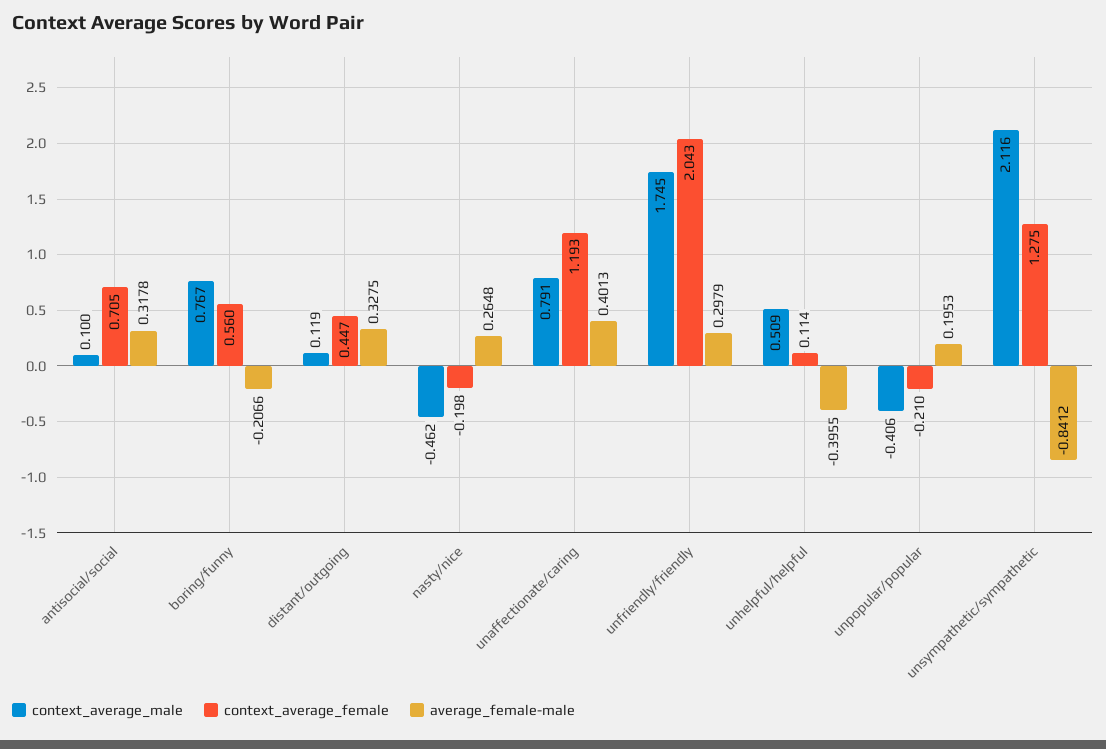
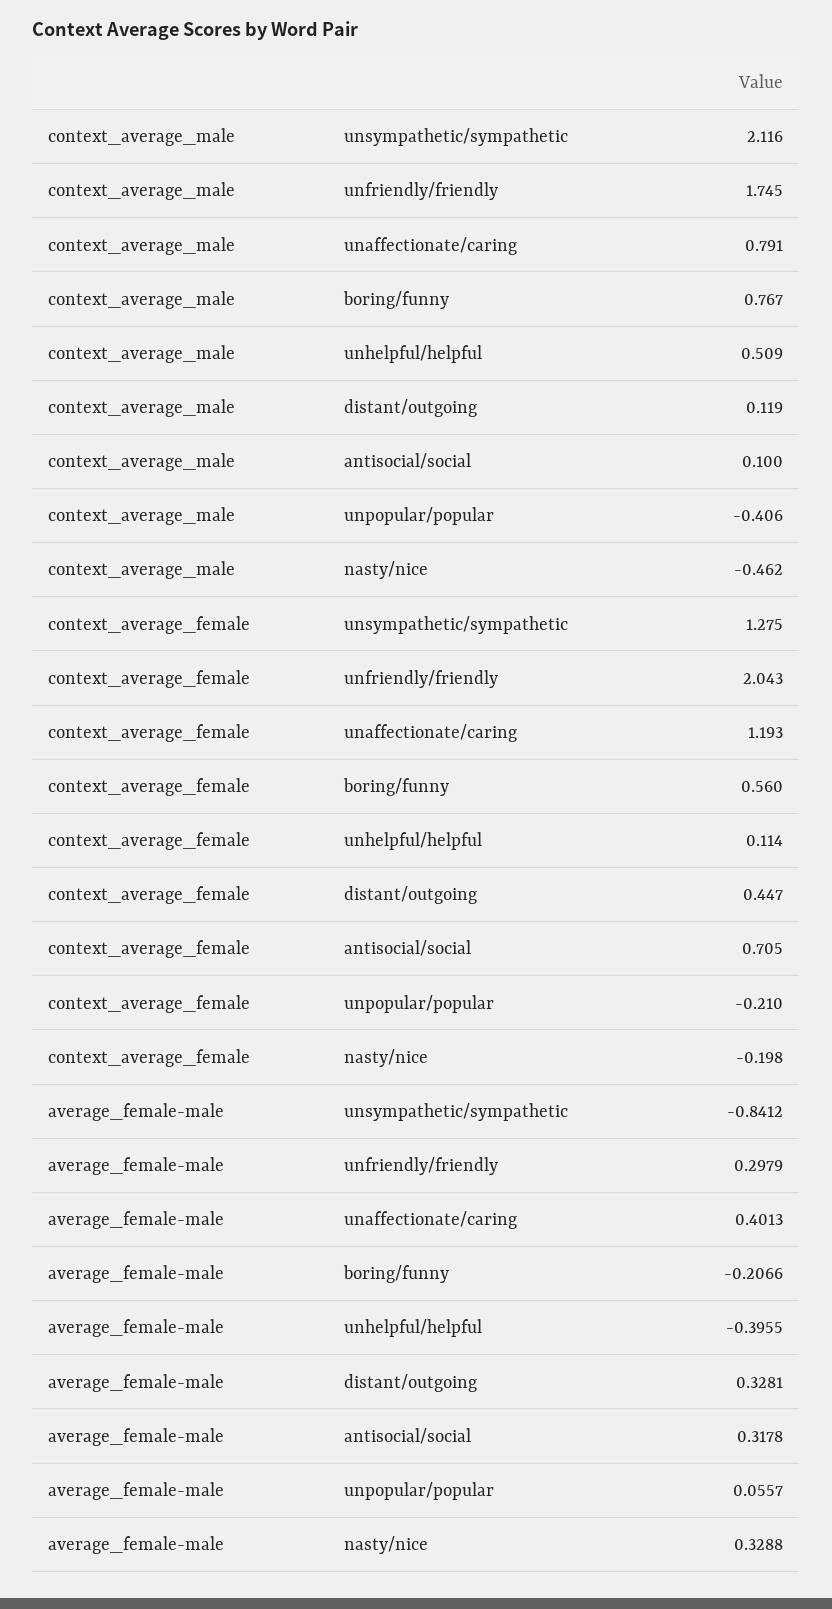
  {
    "context_average_male": {
      "antisocial/social": 0.1,
      "boring/funny": 0.767,
      "distant/outgoing": 0.119,
      "nasty/nice": -0.462,
      "unaffectionate/caring": 0.791,
      "unfriendly/friendly": 1.745,
      "unhelpful/helpful": 0.509,
      "unpopular/popular": -0.406,
      "unsympathetic/sympathetic": 2.116
    },
    "context_average_female": {
      "antisocial/social": 0.705,
      "boring/funny": 0.56,
      "distant/outgoing": 0.447,
      "nasty/nice": -0.198,
      "unaffectionate/caring": 1.193,
      "unfriendly/friendly": 2.043,
      "unhelpful/helpful": 0.114,
      "unpopular/popular": -0.21,
      "unsympathetic/sympathetic": 1.275
    },
    "average_female-male": {
      "antisocial/social": 0.3178,
      "boring/funny": -0.2066,
-     "distant/outgoing": 0.3275,
+     "distant/outgoing": 0.3281,
-     "nasty/nice": 0.2648,
+     "nasty/nice": 0.3288,
      "unaffectionate/caring": 0.4013,
      "unfriendly/friendly": 0.2979,
      "unhelpful/helpful": -0.3955,
-     "unpopular/popular": 0.1953,
+     "unpopular/popular": 0.0557,
      "unsympathetic/sympathetic": -0.8412
    }
  }

